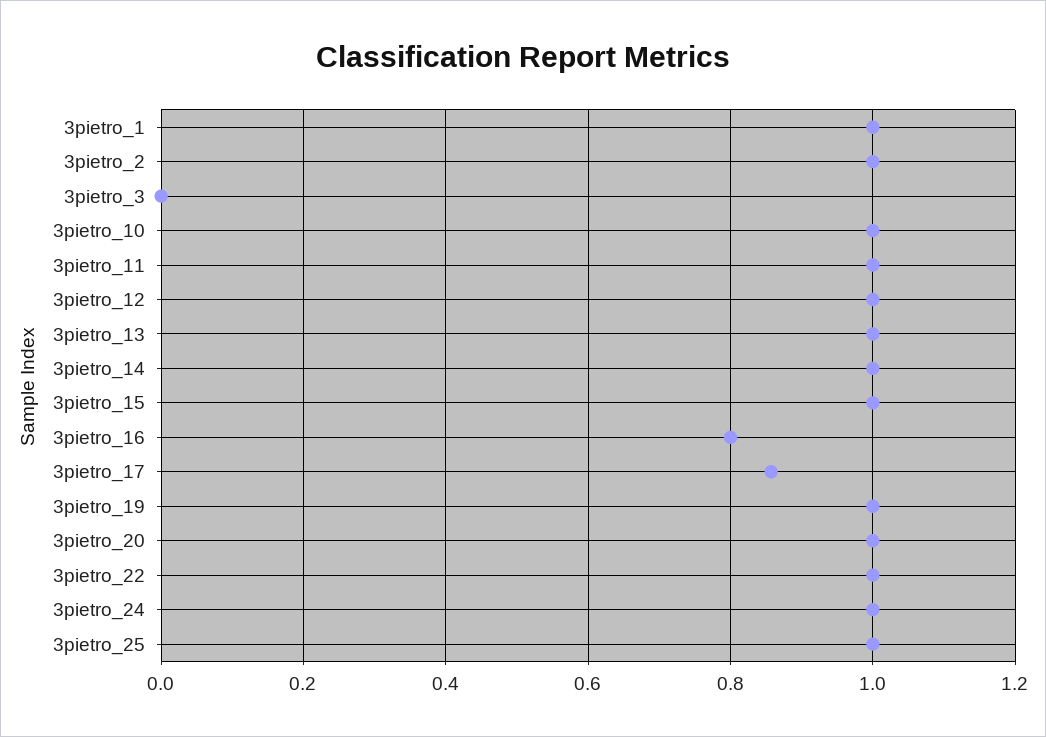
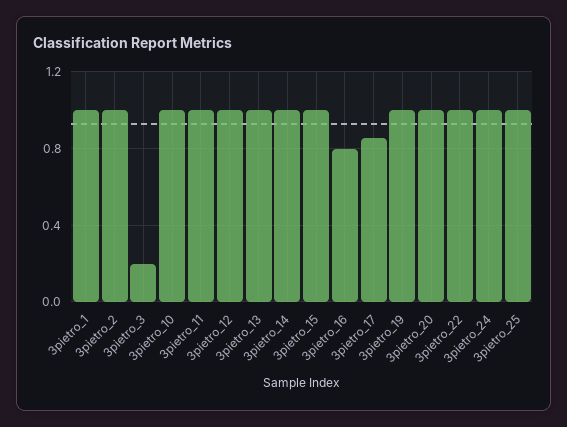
  {
    "3pietro_1": 1,
    "3pietro_2": 1,
-   "3pietro_3": 0,
+   "3pietro_3": 0.2,
    "3pietro_10": 1,
    "3pietro_11": 1,
    "3pietro_12": 1,
    "3pietro_13": 1,
    "3pietro_14": 1,
    "3pietro_15": 1,
    "3pietro_16": 0.8,
    "3pietro_17": 0.86,
    "3pietro_19": 1,
    "3pietro_20": 1,
    "3pietro_22": 1,
    "3pietro_24": 1,
    "3pietro_25": 1
  }

